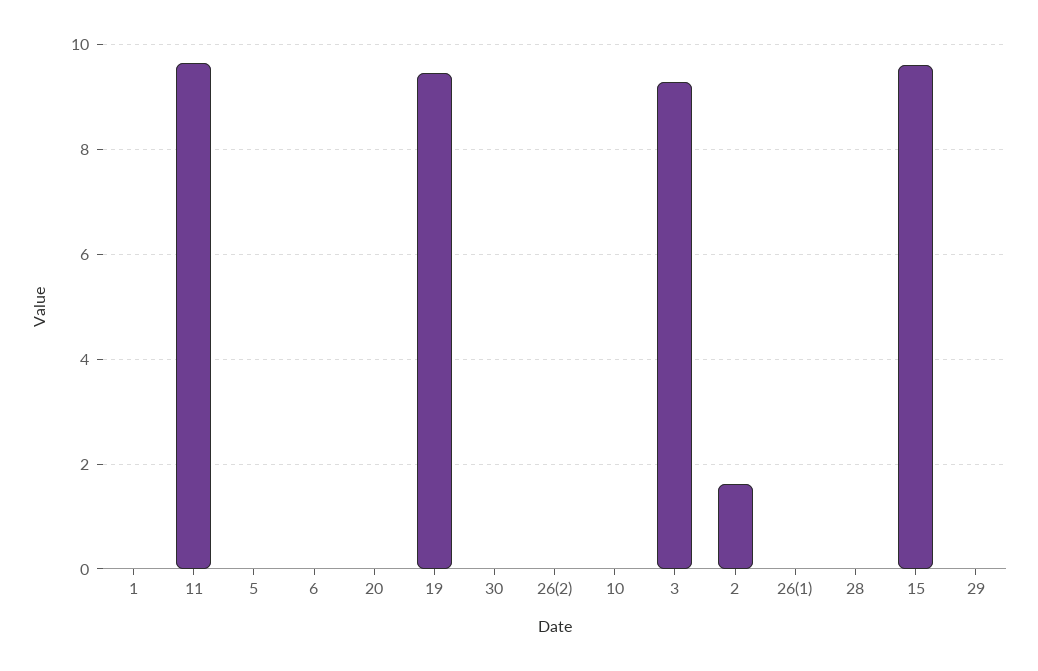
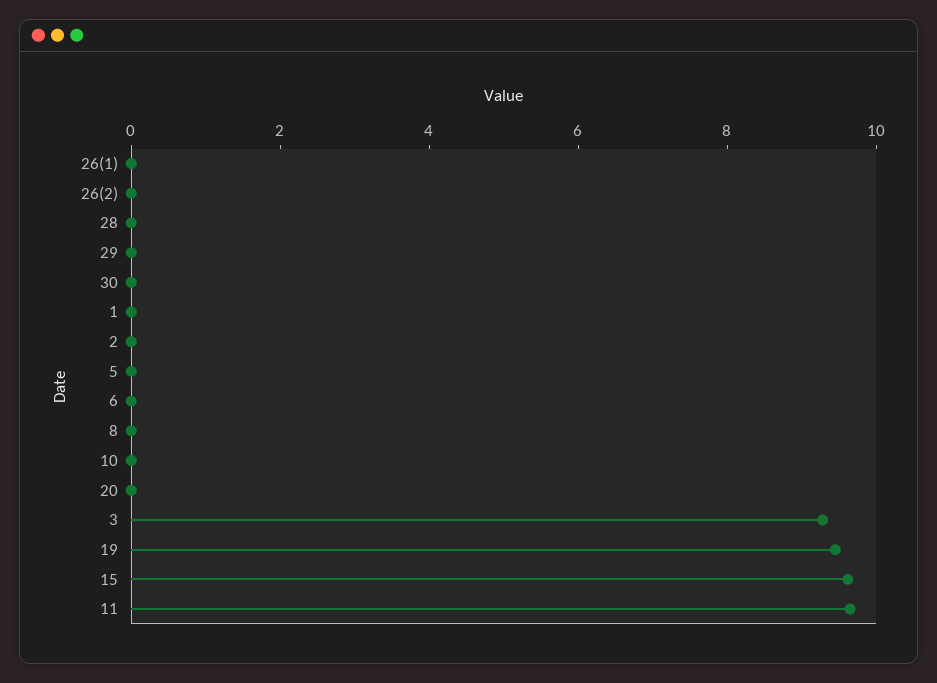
  {
    "1": 0,
    "11": 9.6,
    "5": 0,
    "6": 0,
    "20": 0,
    "19": 9.4,
    "30": 0,
    "26(2)": 0,
    "10": 0,
    "3": 9.2,
-   "2": 1.6,
+   "2": 0,
    "26(1)": 0,
    "28": 0,
    "15": 9.6,
-   "29": 0
+   "29": 0,
+   "8": 0
  }

